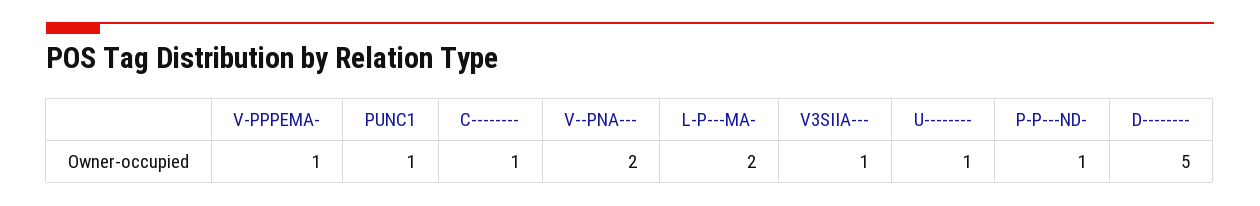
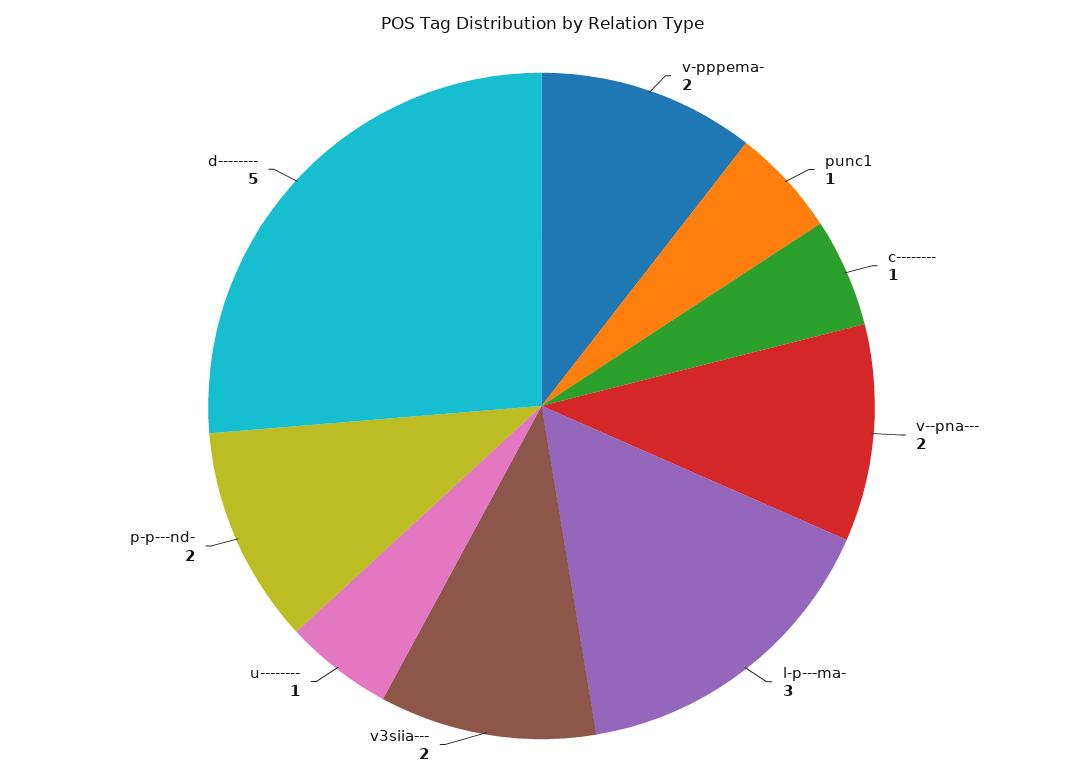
  {
-   "V-PPPEMA-": 1,
+   "V-PPPEMA-": 2,
    "PUNC1": 1,
    "C--------": 1,
    "V--PNA---": 2,
-   "L-P---MA-": 2,
+   "L-P---MA-": 3,
-   "V3SIIA---": 1,
+   "V3SIIA---": 2,
    "U--------": 1,
-   "P-P---ND-": 1,
+   "P-P---ND-": 2,
    "D--------": 5
  }

